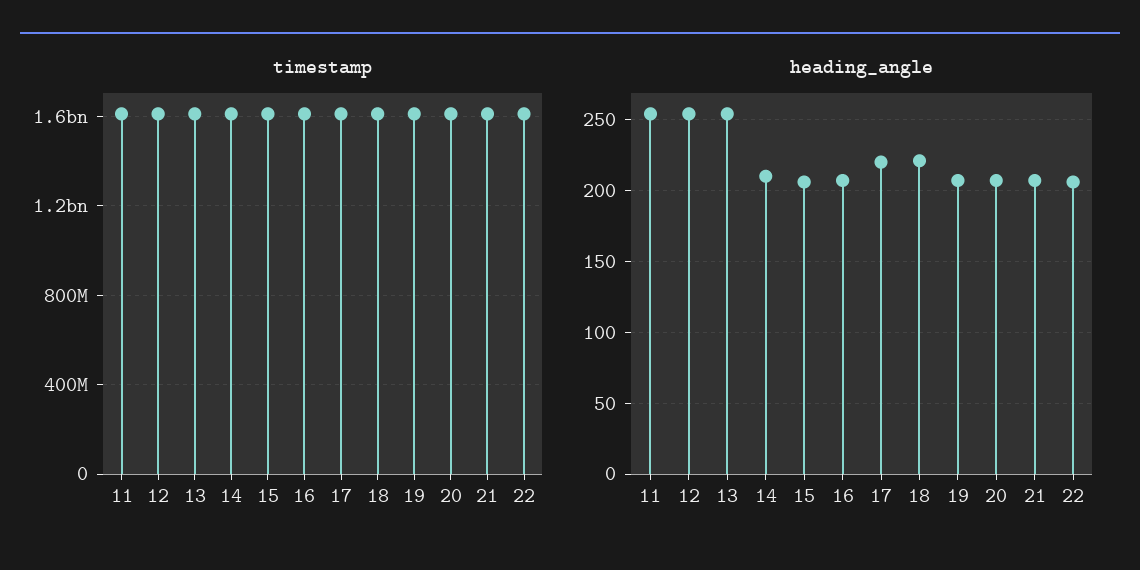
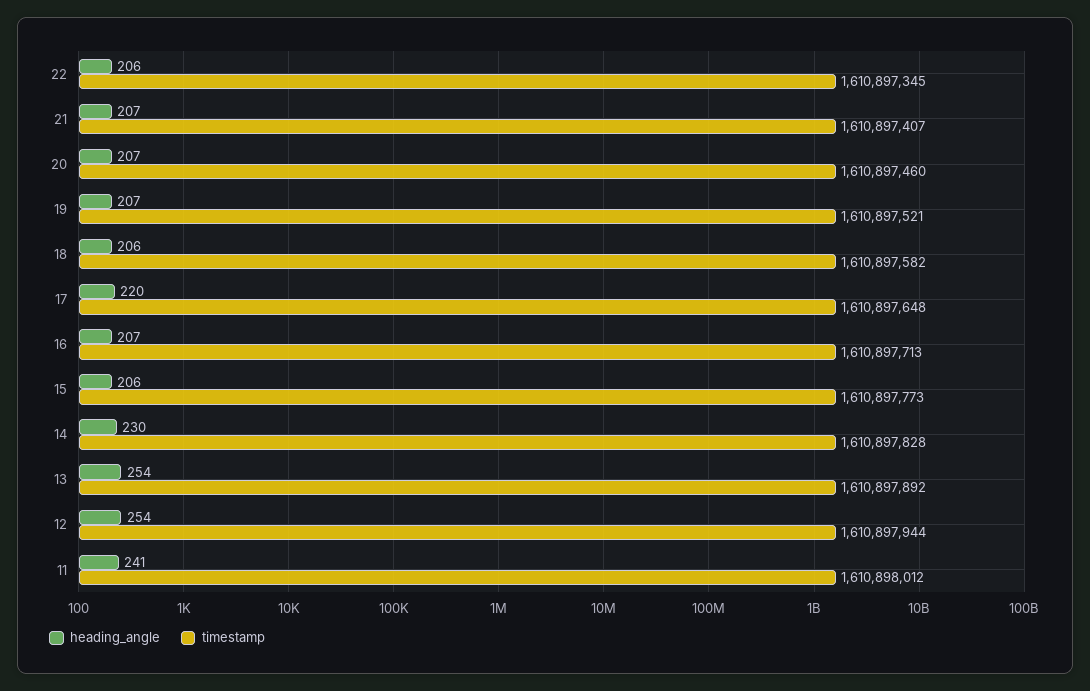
  {
    "timestamp": {
      "11": 1610898012,
      "12": 1610897944,
      "13": 1610897892,
      "14": 1610897828,
      "15": 1610897773,
      "16": 1610897713,
      "17": 1610897648,
      "18": 1610897582,
      "19": 1610897521,
      "20": 1610897460,
      "21": 1610897407,
      "22": 1610897345
    },
    "heading_angle": {
-     "11": 255,
+     "11": 241,
      "12": 254,
      "13": 254,
-     "14": 210,
+     "14": 230,
      "15": 206,
      "16": 207,
      "17": 220,
-     "18": 220,
+     "18": 206,
      "19": 207,
      "20": 207,
      "21": 207,
      "22": 206
    }
  }

